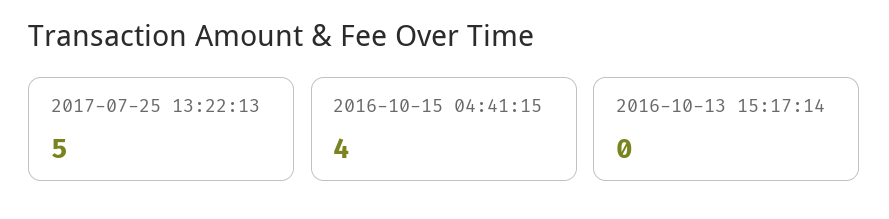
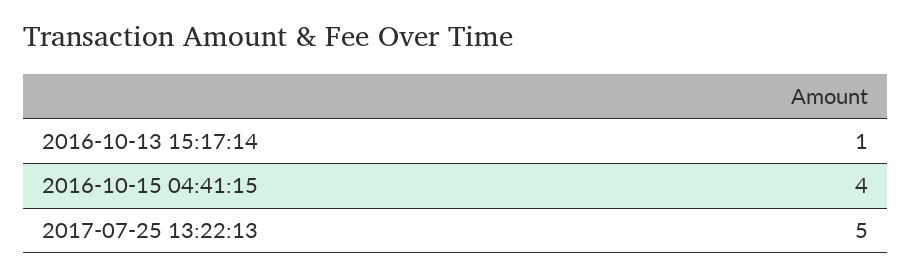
  {
    "2017-07-25 13:22:13": 5,
    "2016-10-15 04:41:15": 4,
-   "2016-10-13 15:17:14": 0
+   "2016-10-13 15:17:14": 1
  }

